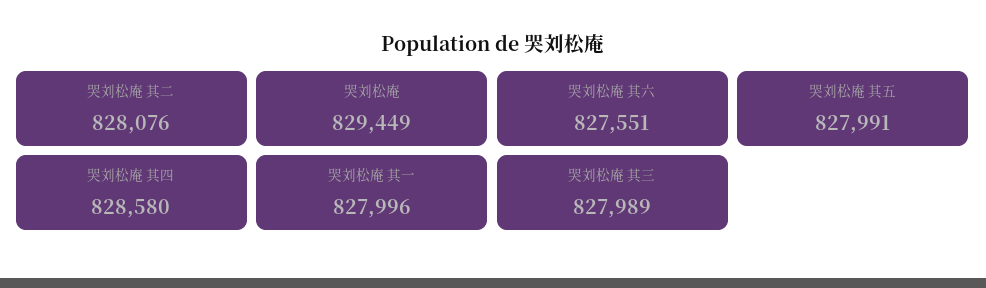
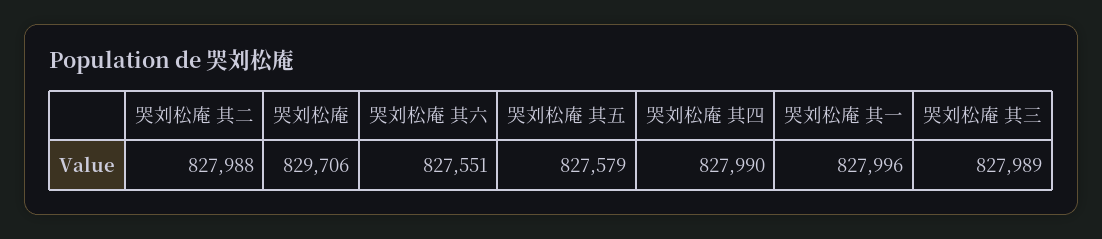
  {
-   "哭刘松庵 其二": 828076,
+   "哭刘松庵 其二": 827988,
-   "哭刘松庵": 829449,
+   "哭刘松庵": 829706,
    "哭刘松庵 其六": 827551,
-   "哭刘松庵 其五": 827991,
+   "哭刘松庵 其五": 827579,
-   "哭刘松庵 其四": 828580,
+   "哭刘松庵 其四": 827990,
    "哭刘松庵 其一": 827996,
    "哭刘松庵 其三": 827989
  }

